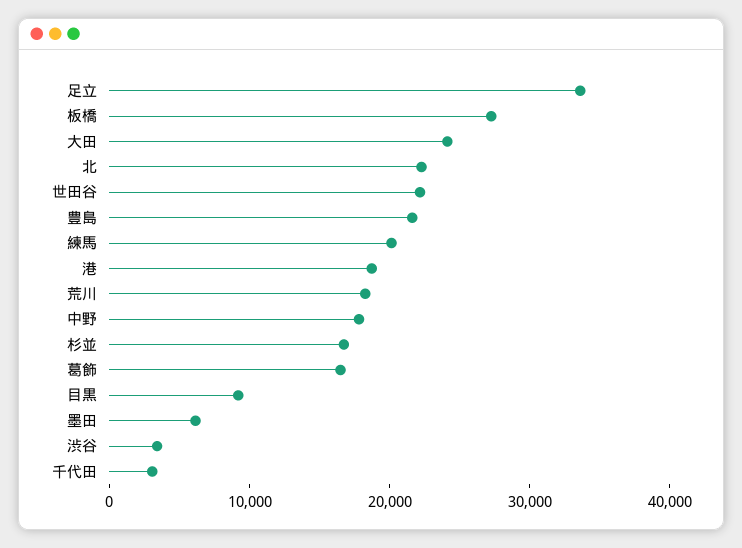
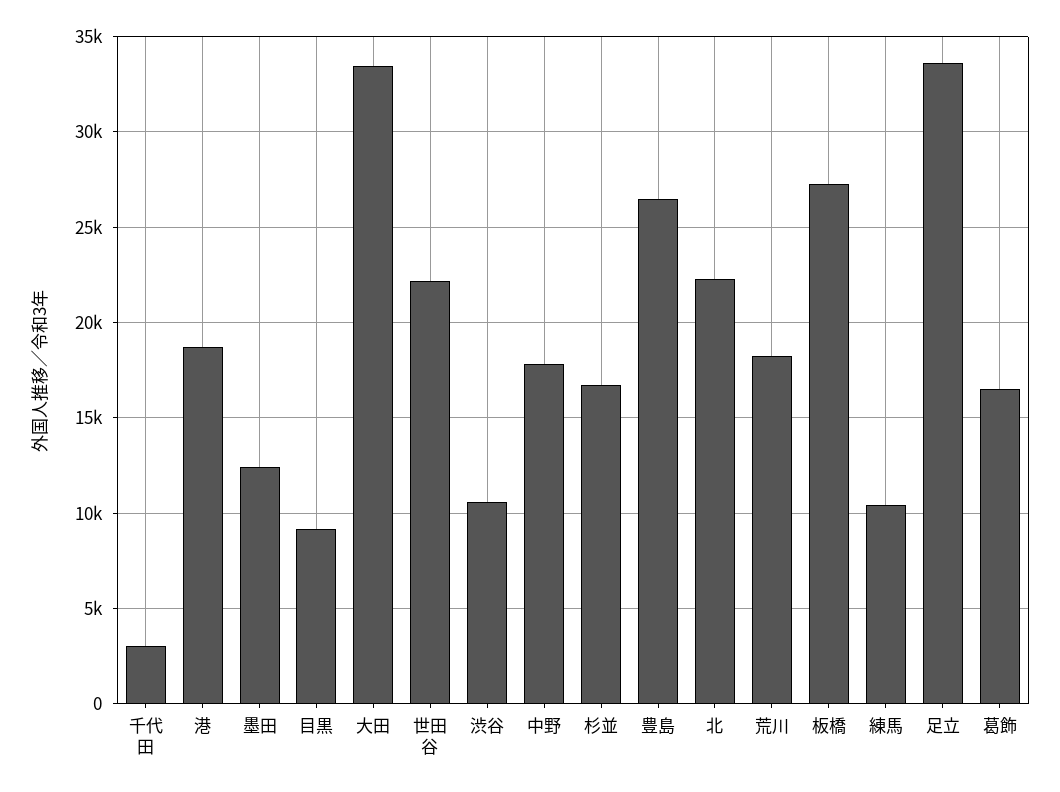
  {
    "足立": 33500,
    "板橋": 27500,
-   "大田": 24000,
+   "大田": 33500,
    "北": 22500,
    "世田谷": 22000,
-   "豊島": 22000,
+   "豊島": 26500,
-   "練馬": 20000,
+   "練馬": 10500,
    "港": 18500,
    "荒川": 18500,
    "中野": 18000,
    "杉並": 16500,
    "葛飾": 16500,
    "目黒": 9000,
-   "墨田": 6000,
+   "墨田": 12500,
-   "渋谷": 4000,
+   "渋谷": 10500,
    "千代田": 3000
  }

